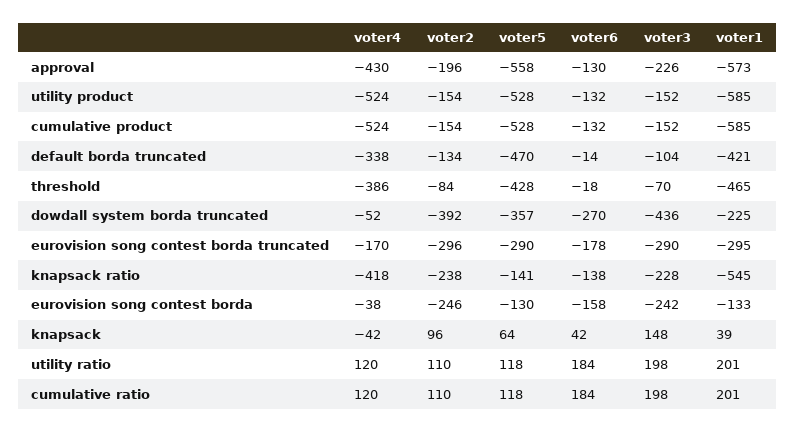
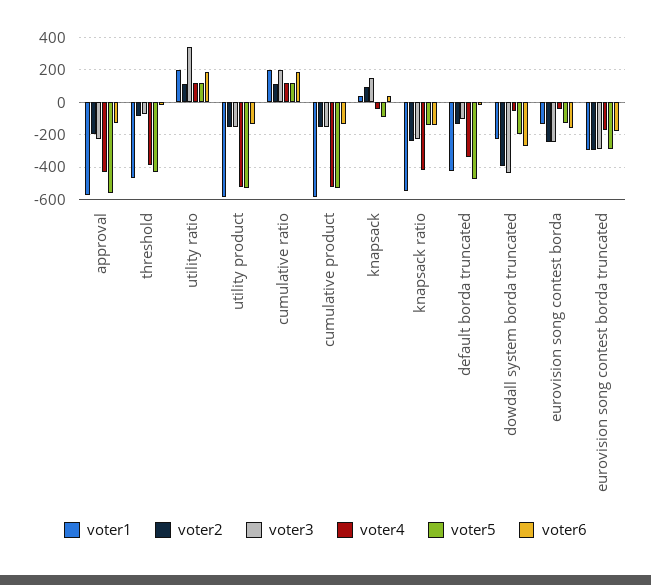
  {
    "voter4": {
      "approval": -430,
      "utility product": -524,
      "cumulative product": -524,
      "default borda truncated": -338,
      "threshold": -386,
      "dowdall system borda truncated": -52,
      "eurovision song contest borda truncated": -170,
      "knapsack ratio": -418,
      "eurovision song contest borda": -38,
      "knapsack": -42,
      "utility ratio": 120,
      "cumulative ratio": 120
    },
    "voter2": {
      "approval": -196,
      "utility product": -154,
      "cumulative product": -154,
      "default borda truncated": -134,
      "threshold": -84,
      "dowdall system borda truncated": -392,
      "eurovision song contest borda truncated": -296,
      "knapsack ratio": -238,
      "eurovision song contest borda": -246,
      "knapsack": 96,
      "utility ratio": 110,
      "cumulative ratio": 110
    },
    "voter5": {
      "approval": -558,
      "utility product": -528,
      "cumulative product": -528,
      "default borda truncated": -470,
      "threshold": -428,
-     "dowdall system borda truncated": -357,
+     "dowdall system borda truncated": -200,
      "eurovision song contest borda truncated": -290,
      "knapsack ratio": -141,
      "eurovision song contest borda": -130,
-     "knapsack": 64,
+     "knapsack": -100,
      "utility ratio": 118,
      "cumulative ratio": 118
    },
    "voter6": {
      "approval": -130,
      "utility product": -132,
      "cumulative product": -132,
      "default borda truncated": -14,
      "threshold": -18,
      "dowdall system borda truncated": -270,
      "eurovision song contest borda truncated": -178,
      "knapsack ratio": -138,
      "eurovision song contest borda": -158,
      "knapsack": 42,
      "utility ratio": 184,
      "cumulative ratio": 184
    },
    "voter3": {
      "approval": -226,
      "utility product": -152,
      "cumulative product": -152,
      "default borda truncated": -104,
      "threshold": -70,
      "dowdall system borda truncated": -436,
      "eurovision song contest borda truncated": -290,
      "knapsack ratio": -228,
      "eurovision song contest borda": -242,
      "knapsack": 148,
-     "utility ratio": 198,
+     "utility ratio": 350,
      "cumulative ratio": 198
    },
    "voter1": {
      "approval": -573,
      "utility product": -585,
      "cumulative product": -585,
      "default borda truncated": -421,
      "threshold": -465,
      "dowdall system borda truncated": -225,
      "eurovision song contest borda truncated": -295,
      "knapsack ratio": -545,
      "eurovision song contest borda": -133,
      "knapsack": 39,
      "utility ratio": 201,
      "cumulative ratio": 201
    }
  }

